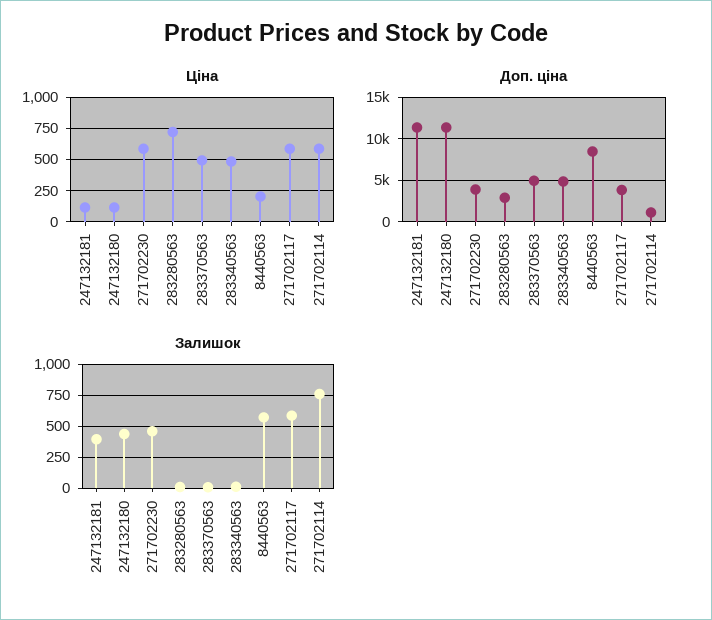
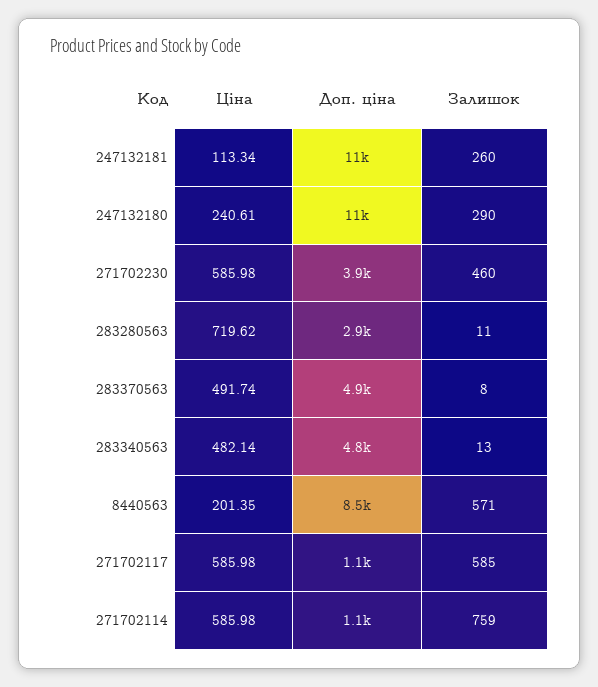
  {
    "Ціна": {
      "247132181": 113.34,
-     "247132180": 100,
+     "247132180": 240.61,
      "271702230": 585.98,
      "283280563": 719.62,
      "283370563": 491.74,
      "283340563": 482.14,
      "8440563": 201.35,
      "271702117": 585.98,
      "271702114": 585.98
    },
    "Доп. ціна": {
      "247132181": 11000,
      "247132180": 11000,
      "271702230": 3900,
      "283280563": 2900,
      "283370563": 4900,
      "283340563": 4800,
      "8440563": 8500,
-     "271702117": 4000,
+     "271702117": 1100,
      "271702114": 1100
    },
    "Залишок": {
-     "247132181": 400,
+     "247132181": 260,
-     "247132180": 450,
+     "247132180": 290,
      "271702230": 460,
      "283280563": 11,
      "283370563": 8,
      "283340563": 13,
      "8440563": 571,
      "271702117": 585,
      "271702114": 759
    }
  }

